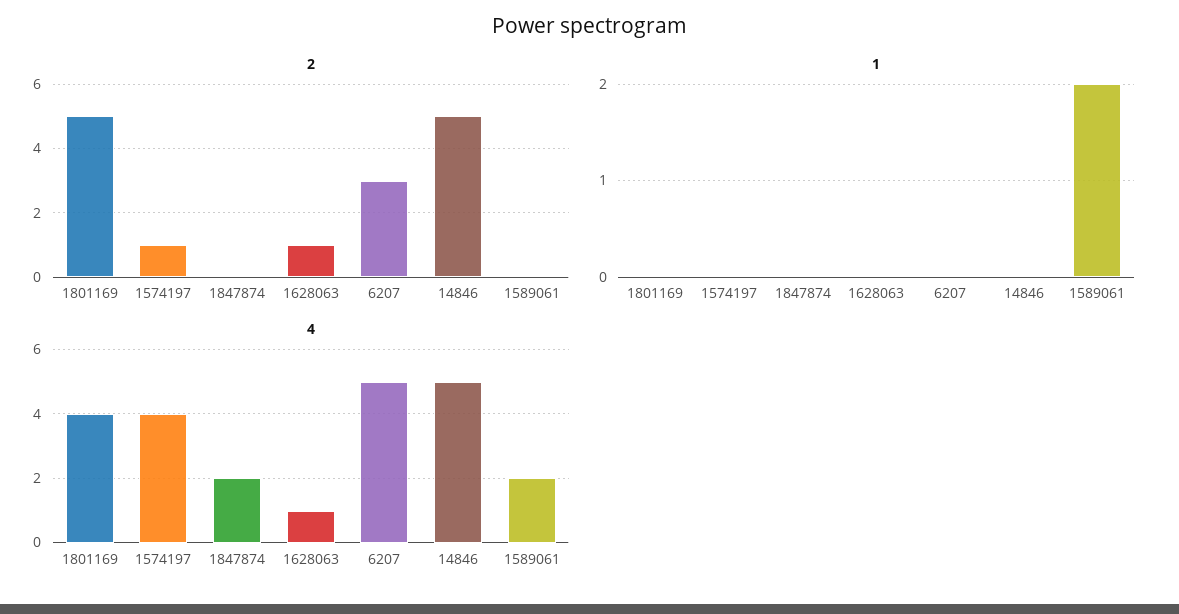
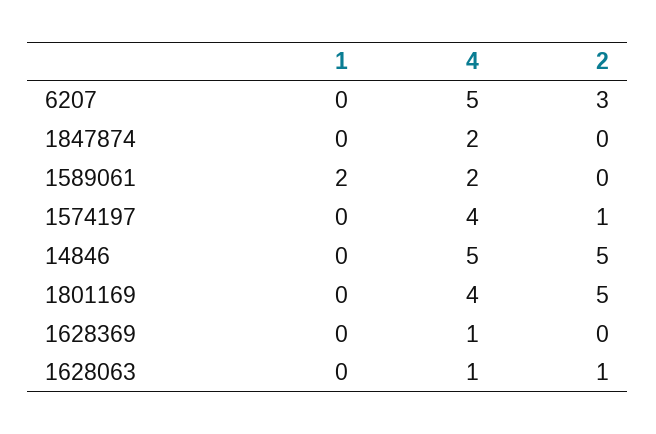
  {
    "2": {
      "1801169": 5,
      "1574197": 1,
      "1847874": 0,
      "1628063": 1,
      "6207": 3,
      "14846": 5,
-     "1589061": 0
+     "1589061": 0,
+     "1628369": 0
    },
    "1": {
      "1801169": 0,
      "1574197": 0,
      "1847874": 0,
      "1628063": 0,
      "6207": 0,
      "14846": 0,
-     "1589061": 2
+     "1589061": 2,
+     "1628369": 0
    },
    "4": {
      "1801169": 4,
      "1574197": 4,
      "1847874": 2,
      "1628063": 1,
      "6207": 5,
      "14846": 5,
-     "1589061": 2
+     "1589061": 2,
+     "1628369": 1
    }
  }

